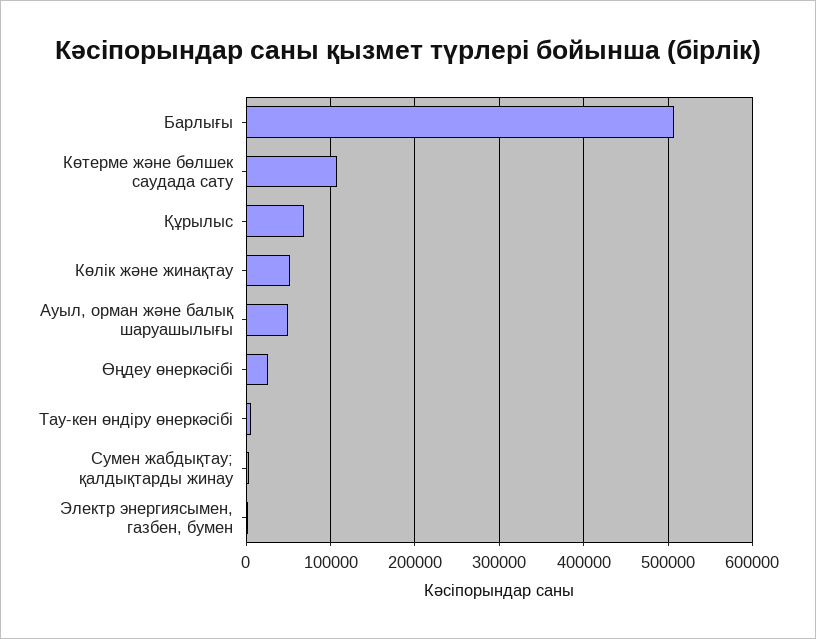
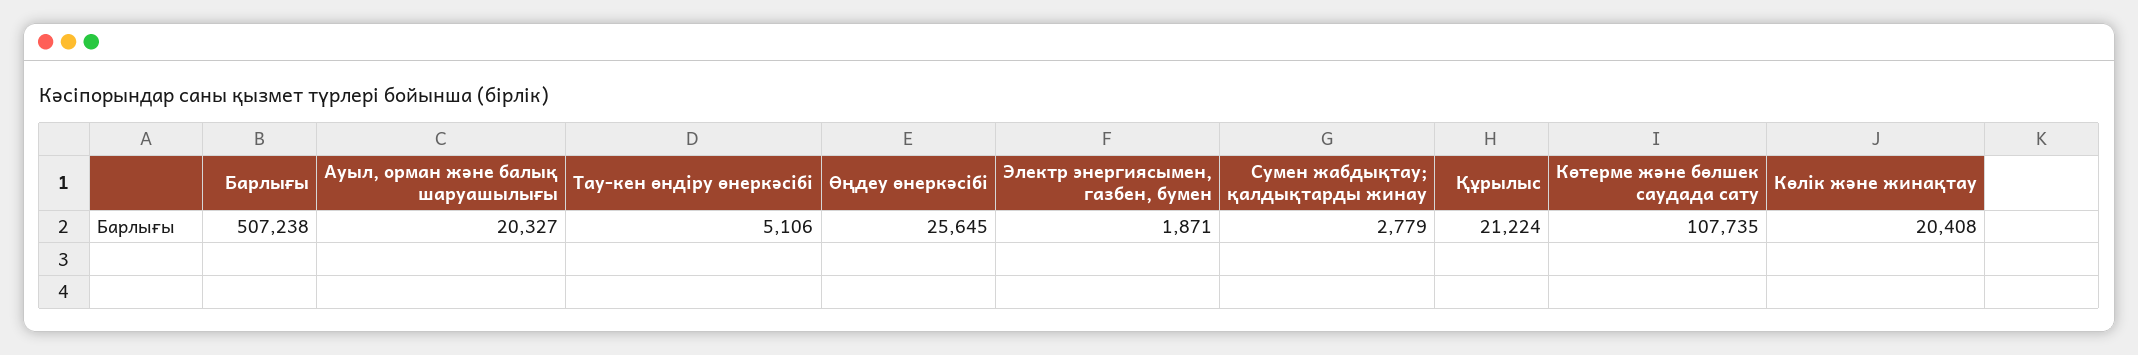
  {
    "Барлығы": 507238,
    "Көтерме және бөлшек саудада сату": 107735,
-   "Құрылыс": 70000,
+   "Құрылыс": 21224,
-   "Көлік және жинақтау": 50000,
+   "Көлік және жинақтау": 20408,
-   "Ауыл, орман және балық шаруашылығы": 50000,
+   "Ауыл, орман және балық шаруашылығы": 20327,
    "Өңдеу өнеркәсібі": 25645,
    "Тау-кен өндіру өнеркәсібі": 5106,
    "Сумен жабдықтау; қалдықтарды жинау": 2779,
    "Электр энергиясымен, газбен, бумен": 1871
  }

